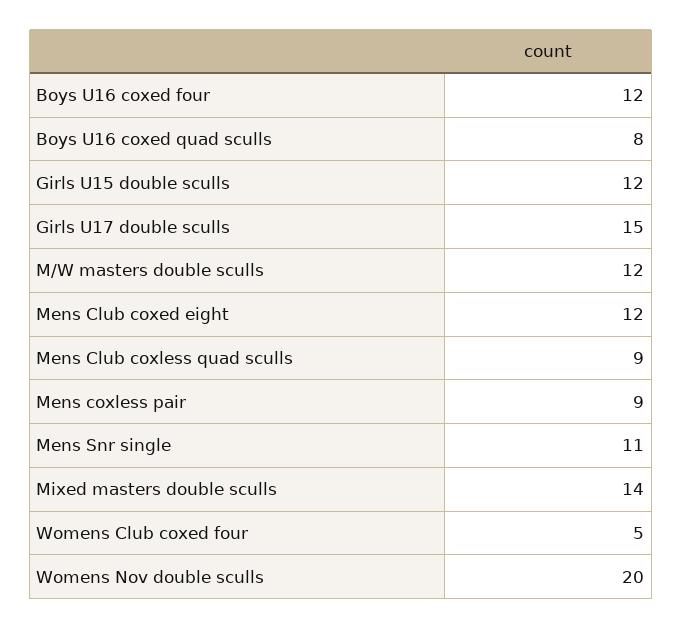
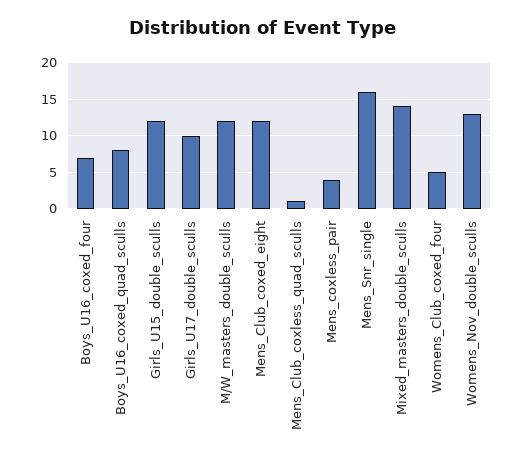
  {
-   "Boys U16 coxed four": 12,
+   "Boys U16 coxed four": 7,
    "Boys U16 coxed quad sculls": 8,
    "Girls U15 double sculls": 12,
-   "Girls U17 double sculls": 15,
+   "Girls U17 double sculls": 10,
    "M/W masters double sculls": 12,
    "Mens Club coxed eight": 12,
-   "Mens Club coxless quad sculls": 9,
+   "Mens Club coxless quad sculls": 1,
-   "Mens coxless pair": 9,
+   "Mens coxless pair": 4,
-   "Mens Snr single": 11,
+   "Mens Snr single": 16,
    "Mixed masters double sculls": 14,
    "Womens Club coxed four": 5,
-   "Womens Nov double sculls": 20
+   "Womens Nov double sculls": 13
  }

